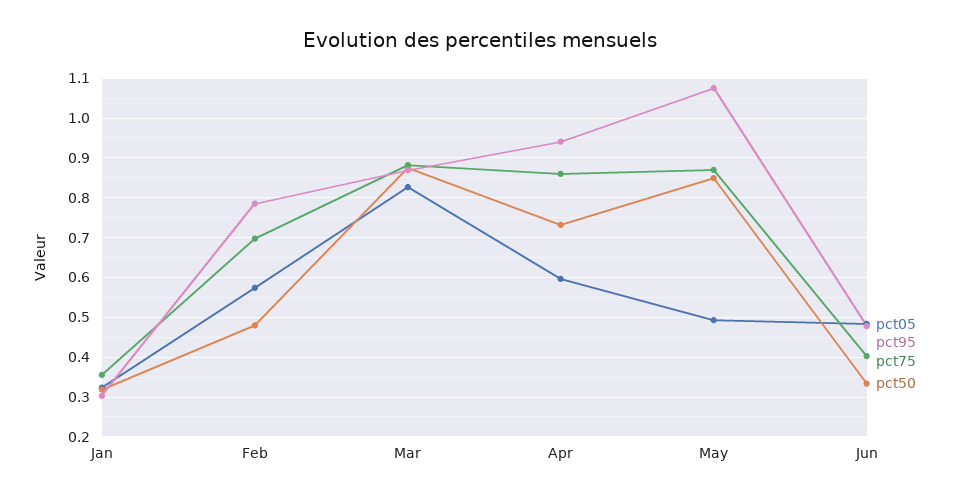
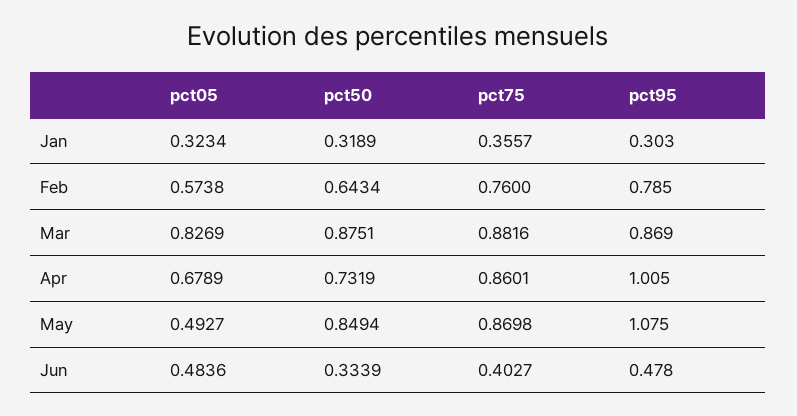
  {
    "pct05": {
      "Jan": 0.3234,
      "Feb": 0.5738,
      "Mar": 0.8269,
-     "Apr": 0.6,
+     "Apr": 0.6789,
      "May": 0.4927,
      "Jun": 0.4836
    },
    "pct95": {
      "Jan": 0.303,
      "Feb": 0.785,
      "Mar": 0.869,
-     "Apr": 0.94,
+     "Apr": 1.005,
      "May": 1.075,
      "Jun": 0.478
    },
    "pct75": {
      "Jan": 0.3557,
-     "Feb": 0.7,
+     "Feb": 0.76,
      "Mar": 0.8816,
      "Apr": 0.8601,
      "May": 0.8698,
      "Jun": 0.4027
    },
    "pct50": {
      "Jan": 0.3189,
-     "Feb": 0.48,
+     "Feb": 0.6434,
      "Mar": 0.8751,
      "Apr": 0.7319,
      "May": 0.8494,
      "Jun": 0.3339
    }
  }

